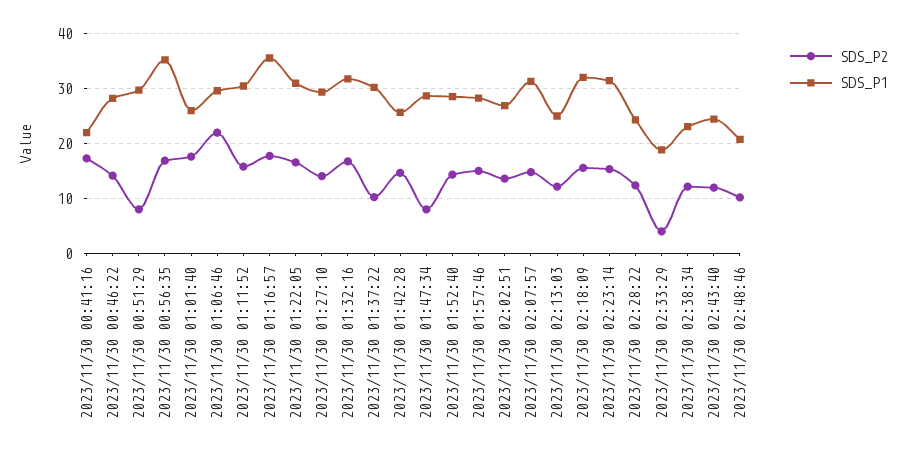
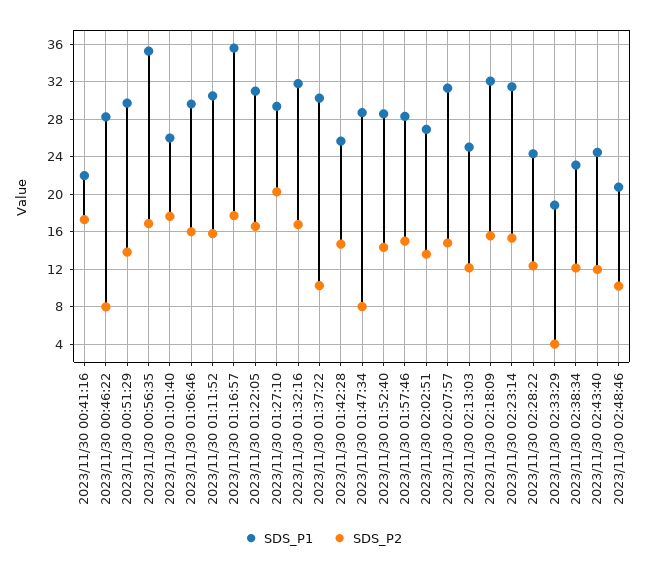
  {
    "SDS_P2": {
      "2023/11/30 00:41:16": 17,
-     "2023/11/30 00:46:22": 14,
+     "2023/11/30 00:46:22": 8,
-     "2023/11/30 00:51:29": 8,
+     "2023/11/30 00:51:29": 14,
      "2023/11/30 00:56:35": 17,
      "2023/11/30 01:01:40": 18,
-     "2023/11/30 01:06:46": 22,
+     "2023/11/30 01:06:46": 16,
      "2023/11/30 01:11:52": 16,
      "2023/11/30 01:16:57": 18,
      "2023/11/30 01:22:05": 17,
-     "2023/11/30 01:27:10": 14,
+     "2023/11/30 01:27:10": 20,
      "2023/11/30 01:32:16": 17,
      "2023/11/30 01:37:22": 10,
      "2023/11/30 01:42:28": 15,
      "2023/11/30 01:47:34": 8,
      "2023/11/30 01:52:40": 14,
      "2023/11/30 01:57:46": 15,
      "2023/11/30 02:02:51": 14,
      "2023/11/30 02:07:57": 15,
      "2023/11/30 02:13:03": 12,
      "2023/11/30 02:18:09": 16,
      "2023/11/30 02:23:14": 15,
      "2023/11/30 02:28:22": 12,
      "2023/11/30 02:33:29": 4,
      "2023/11/30 02:38:34": 12,
      "2023/11/30 02:43:40": 12,
      "2023/11/30 02:48:46": 10
    },
    "SDS_P1": {
      "2023/11/30 00:41:16": 22,
      "2023/11/30 00:46:22": 28,
      "2023/11/30 00:51:29": 30,
      "2023/11/30 00:56:35": 35,
      "2023/11/30 01:01:40": 26,
      "2023/11/30 01:06:46": 30,
      "2023/11/30 01:11:52": 31,
      "2023/11/30 01:16:57": 36,
      "2023/11/30 01:22:05": 31,
      "2023/11/30 01:27:10": 29,
      "2023/11/30 01:32:16": 32,
      "2023/11/30 01:37:22": 30,
      "2023/11/30 01:42:28": 26,
      "2023/11/30 01:47:34": 29,
      "2023/11/30 01:52:40": 29,
      "2023/11/30 01:57:46": 28,
      "2023/11/30 02:02:51": 27,
      "2023/11/30 02:07:57": 31,
      "2023/11/30 02:13:03": 25,
      "2023/11/30 02:18:09": 32,
      "2023/11/30 02:23:14": 31,
      "2023/11/30 02:28:22": 24,
      "2023/11/30 02:33:29": 19,
      "2023/11/30 02:38:34": 23,
      "2023/11/30 02:43:40": 24,
      "2023/11/30 02:48:46": 21
    }
  }

